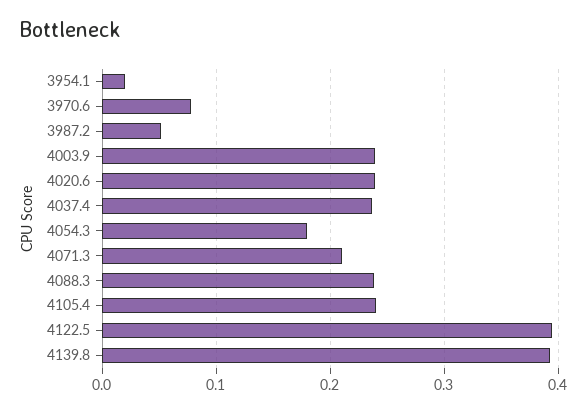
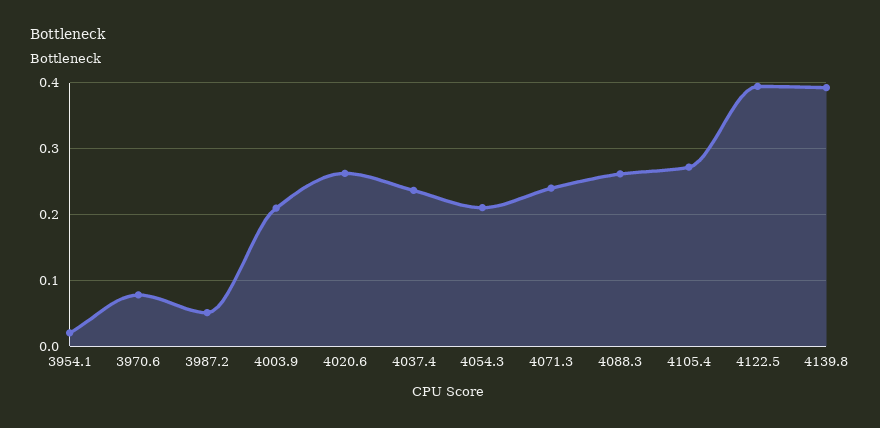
  {
    "3954.1": 0.02,
    "3970.6": 0.08,
    "3987.2": 0.05,
-   "4003.9": 0.24,
+   "4003.9": 0.21,
-   "4020.6": 0.24,
+   "4020.6": 0.26,
    "4037.4": 0.24,
-   "4054.3": 0.18,
+   "4054.3": 0.21,
-   "4071.3": 0.21,
+   "4071.3": 0.24,
-   "4088.3": 0.24,
+   "4088.3": 0.26,
-   "4105.4": 0.24,
+   "4105.4": 0.27,
    "4122.5": 0.39,
    "4139.8": 0.39
  }

